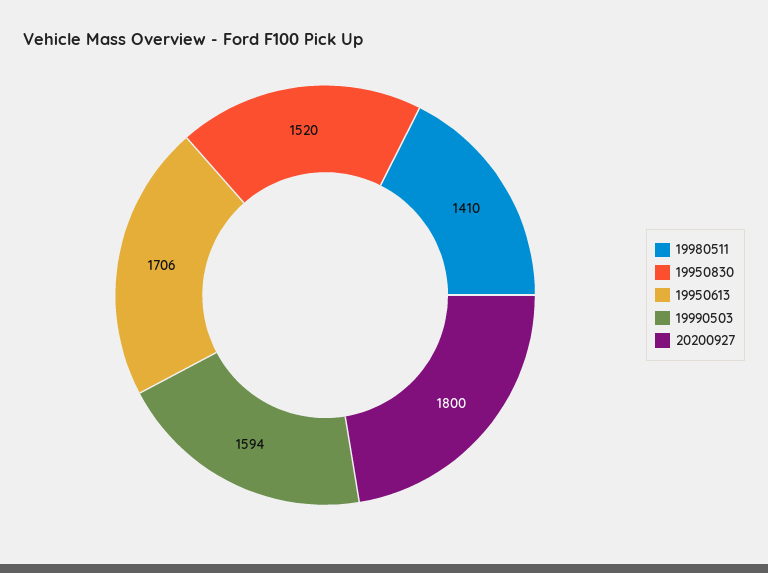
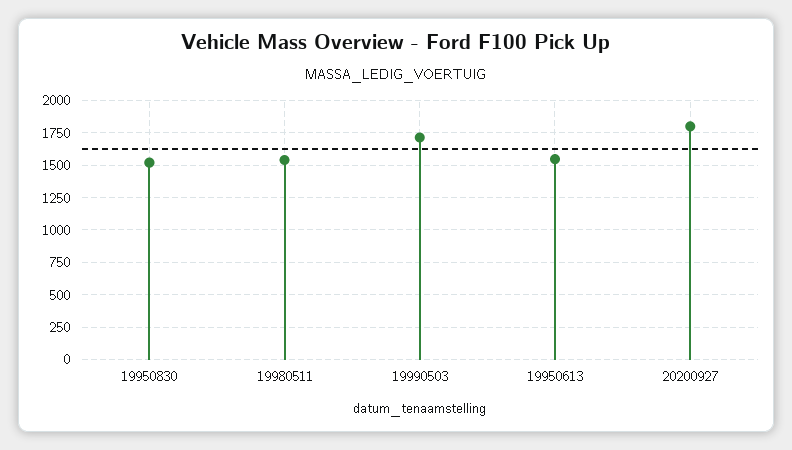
  {
-   "19980511": 1410,
+   "19980511": 1550,
    "19950830": 1520,
-   "19950613": 1706,
+   "19950613": 1550,
-   "19990503": 1594,
+   "19990503": 1700,
    "20200927": 1800
  }

